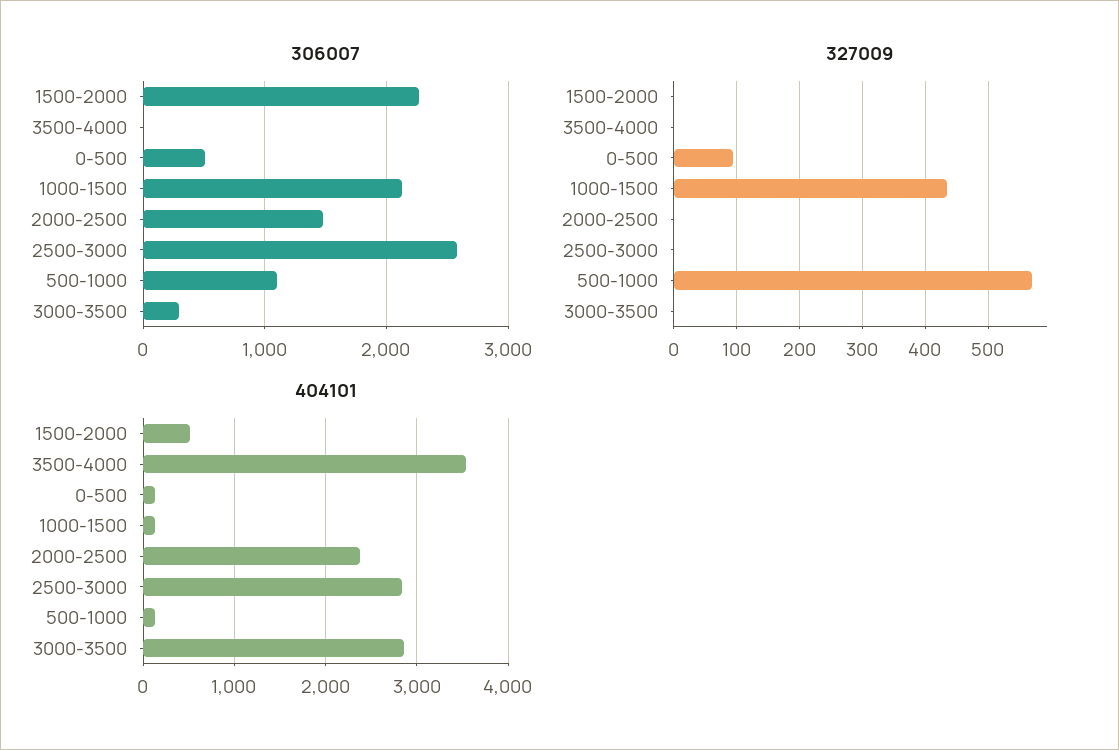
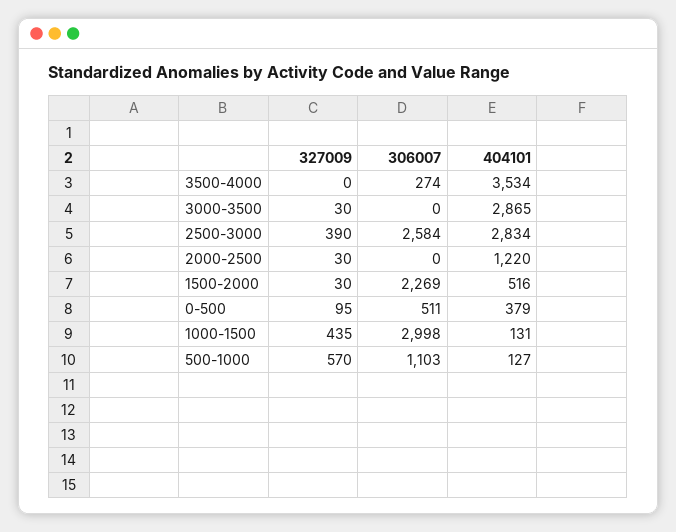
  {
    "306007": {
      "1500-2000": 2269,
-     "3500-4000": 0,
+     "3500-4000": 274,
      "0-500": 511,
-     "1000-1500": 2100,
+     "1000-1500": 2998,
-     "2000-2500": 1500,
+     "2000-2500": 0,
      "2500-3000": 2584,
      "500-1000": 1103,
-     "3000-3500": 300
+     "3000-3500": 0
    },
    "327009": {
-     "1500-2000": 0,
+     "1500-2000": 30,
      "3500-4000": 0,
      "0-500": 95,
      "1000-1500": 435,
-     "2000-2500": 0,
+     "2000-2500": 30,
-     "2500-3000": 0,
+     "2500-3000": 390,
      "500-1000": 570,
-     "3000-3500": 0
+     "3000-3500": 30
    },
    "404101": {
      "1500-2000": 516,
      "3500-4000": 3534,
-     "0-500": 100,
+     "0-500": 379,
      "1000-1500": 131,
-     "2000-2500": 2400,
+     "2000-2500": 1220,
      "2500-3000": 2834,
      "500-1000": 127,
      "3000-3500": 2865
    }
  }

